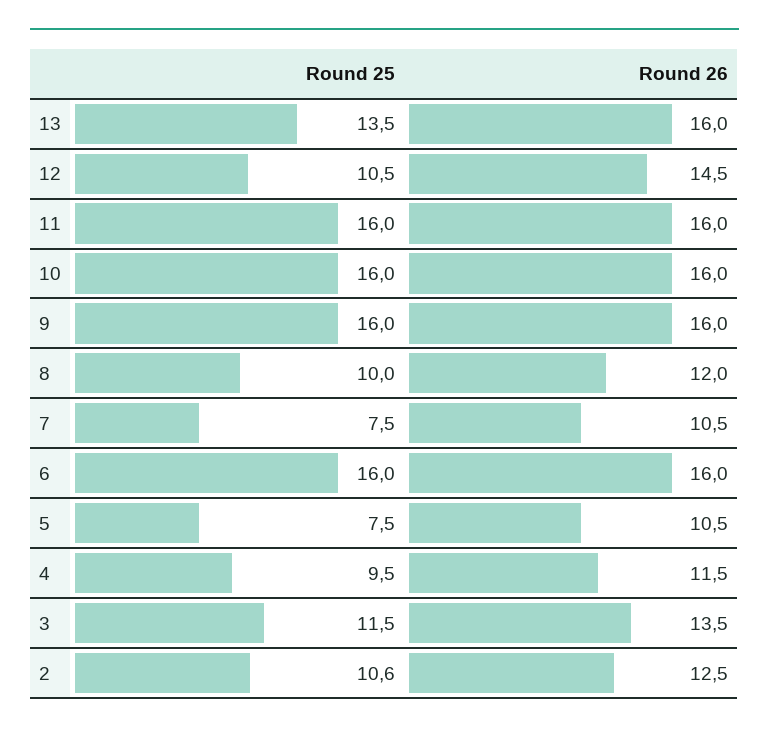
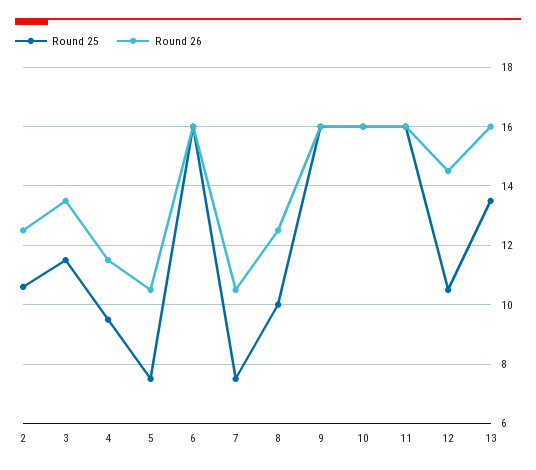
  {
    "Round 25": {
      "13": 13.5,
      "12": 10.5,
      "11": 16,
      "10": 16,
      "9": 16,
      "8": 10,
      "7": 7.5,
      "6": 16,
      "5": 7.5,
      "4": 9.5,
      "3": 11.5,
      "2": 10.6
    },
    "Round 26": {
      "13": 16,
      "12": 14.5,
      "11": 16,
      "10": 16,
      "9": 16,
-     "8": 12,
+     "8": 12.5,
      "7": 10.5,
      "6": 16,
      "5": 10.5,
      "4": 11.5,
      "3": 13.5,
      "2": 12.5
    }
  }

